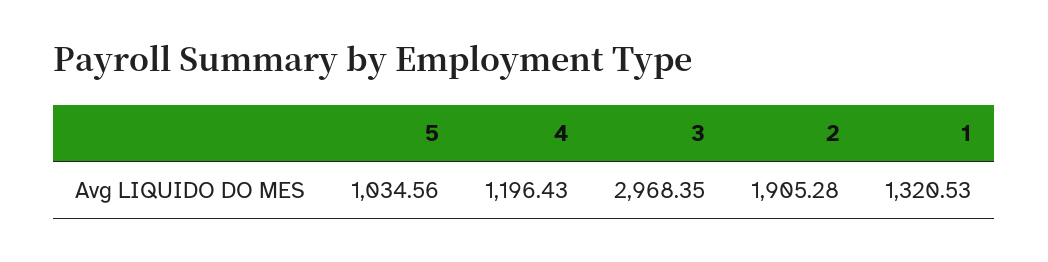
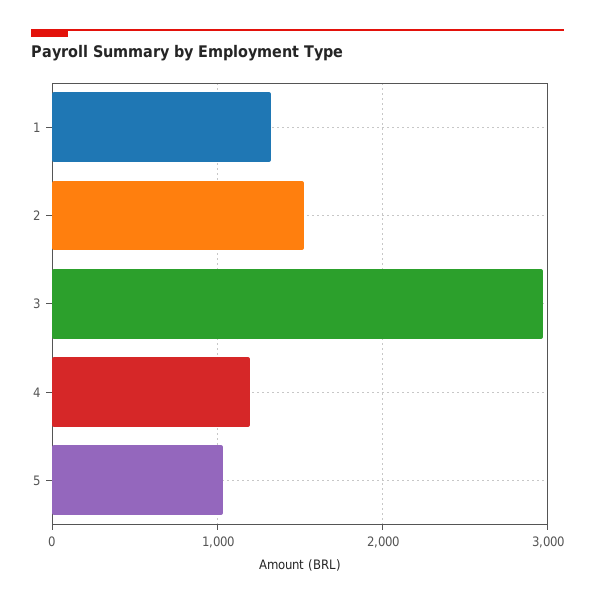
  {
    "5": 1034.56,
    "4": 1196.43,
    "3": 2968.35,
-   "2": 1905.28,
+   "2": 1500,
    "1": 1320.53
  }

